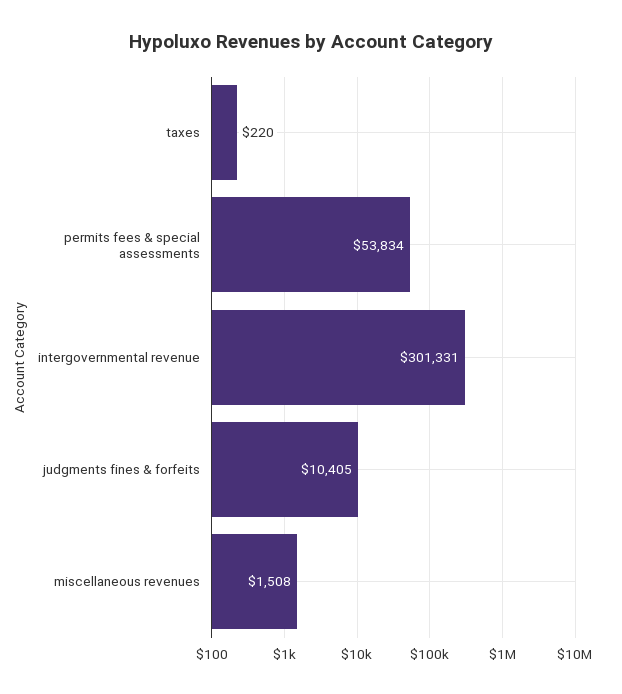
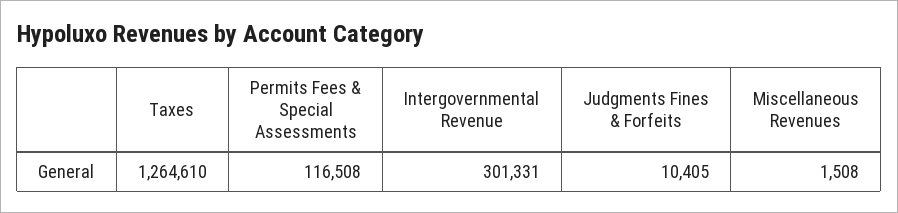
  {
-   "taxes": 220,
+   "taxes": 1264610,
-   "permits fees & special assessments": 53834,
+   "permits fees & special assessments": 116508,
    "intergovernmental revenue": 301331,
    "judgments fines & forfeits": 10405,
    "miscellaneous revenues": 1508
  }

